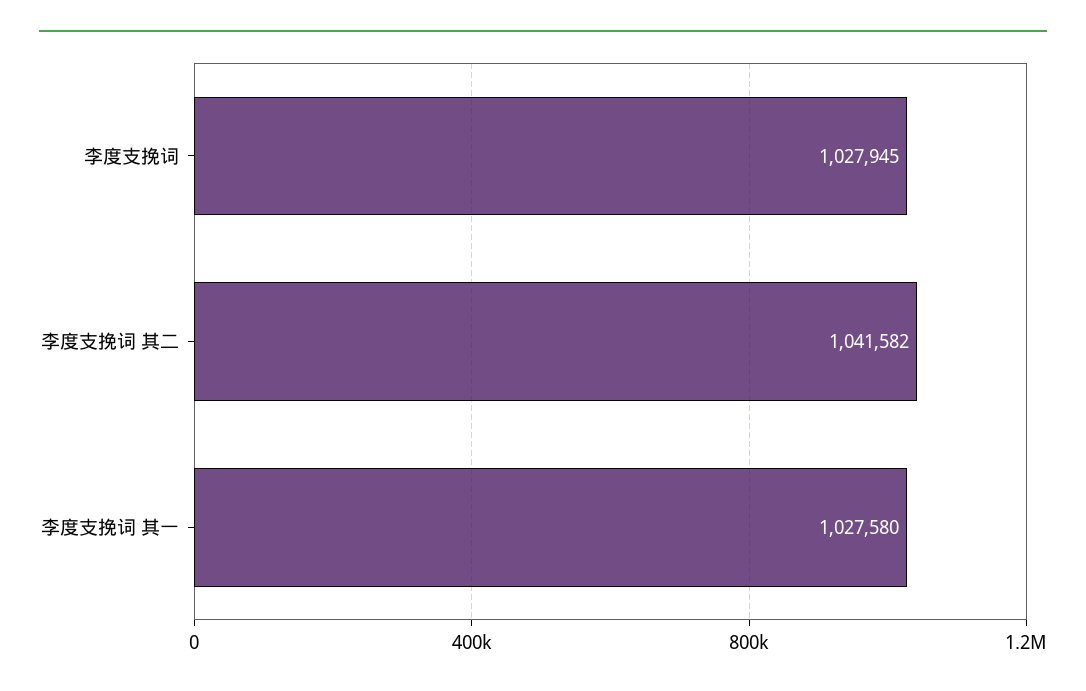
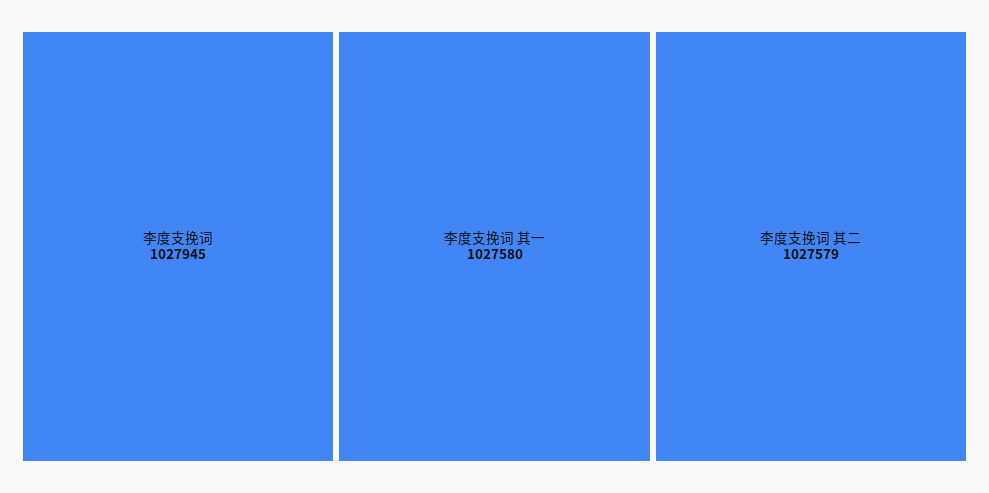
  {
    "李度支挽词": 1027945,
-   "李度支挽词 其二": 1041582,
+   "李度支挽词 其二": 1027579,
    "李度支挽词 其一": 1027580
  }

